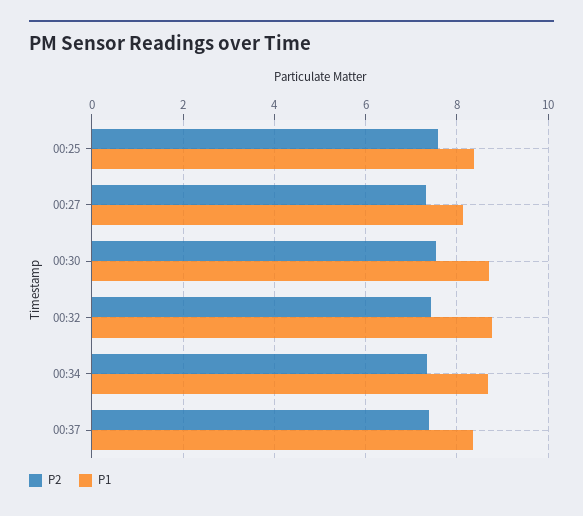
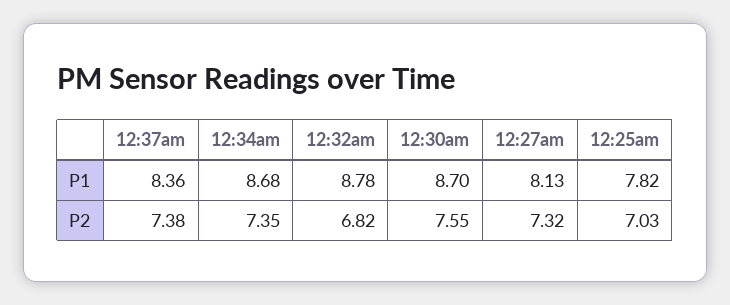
  {
    "P2": {
-     "00:25": 7.6,
+     "00:25": 7.03,
      "00:27": 7.32,
      "00:30": 7.55,
-     "00:32": 7.4,
+     "00:32": 6.82,
      "00:34": 7.35,
      "00:37": 7.38
    },
    "P1": {
-     "00:25": 8.4,
+     "00:25": 7.82,
      "00:27": 8.13,
      "00:30": 8.7,
      "00:32": 8.78,
      "00:34": 8.68,
      "00:37": 8.36
    }
  }

